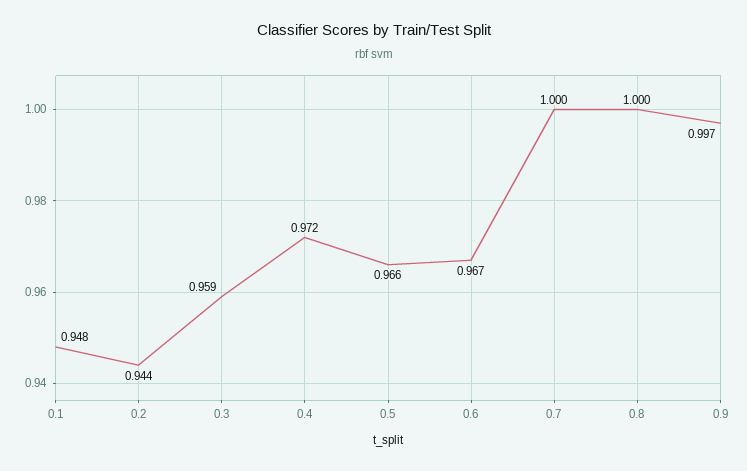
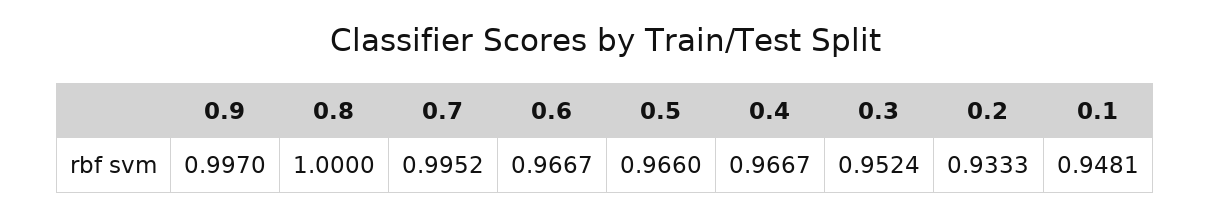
  {
    "0.1": 0.9481,
-   "0.2": 0.944,
+   "0.2": 0.9333,
-   "0.3": 0.959,
+   "0.3": 0.9524,
-   "0.4": 0.972,
+   "0.4": 0.9667,
    "0.5": 0.966,
    "0.6": 0.9667,
-   "0.7": 1,
+   "0.7": 0.9952,
    "0.8": 1,
    "0.9": 0.997
  }

